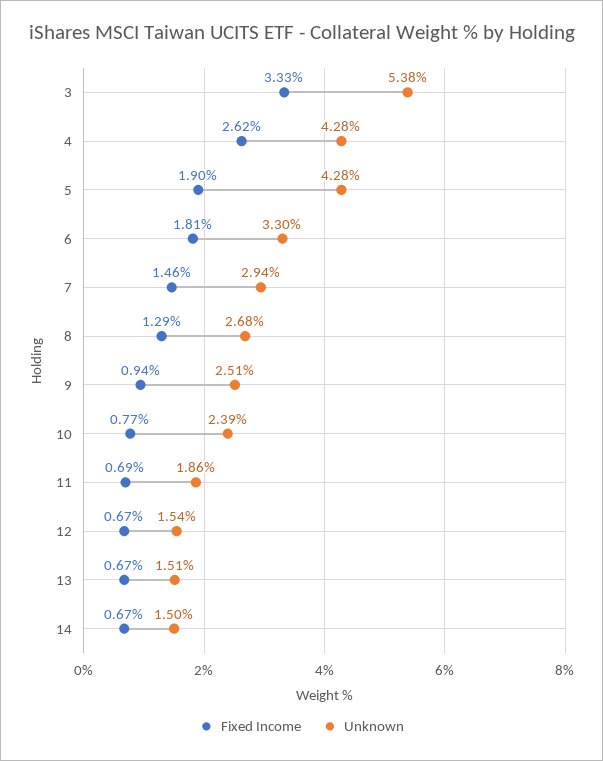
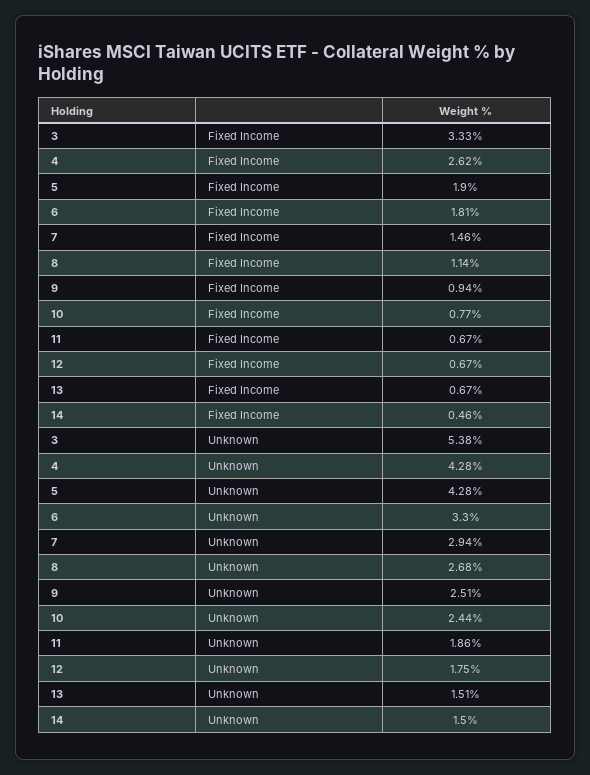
  {
    "Fixed Income": {
      "3": 3.33,
      "4": 2.62,
      "5": 1.9,
      "6": 1.81,
      "7": 1.46,
-     "8": 1.29,
+     "8": 1.14,
      "9": 0.94,
      "10": 0.77,
-     "11": 0.69,
+     "11": 0.67,
      "12": 0.67,
      "13": 0.67,
-     "14": 0.67
+     "14": 0.46
    },
    "Unknown": {
      "3": 5.38,
      "4": 4.28,
      "5": 4.28,
      "6": 3.3,
      "7": 2.94,
      "8": 2.68,
      "9": 2.51,
-     "10": 2.39,
+     "10": 2.44,
      "11": 1.86,
-     "12": 1.54,
+     "12": 1.75,
      "13": 1.51,
      "14": 1.5
    }
  }

